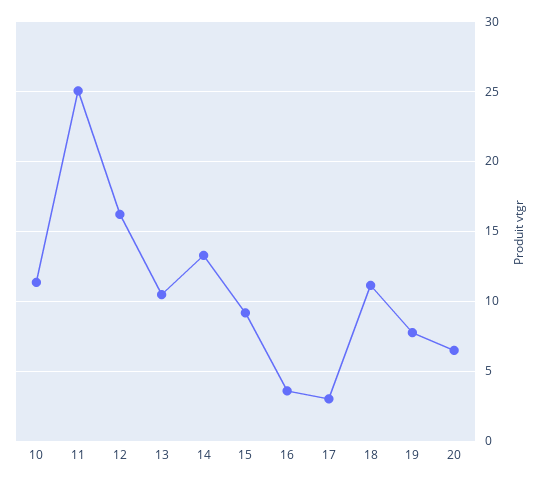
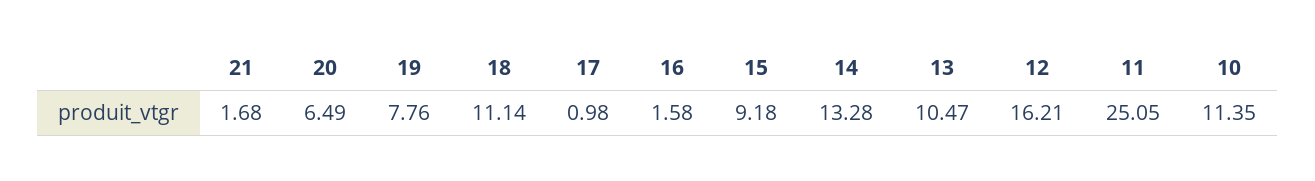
  {
    "10": 11.35,
    "11": 25.05,
    "12": 16.21,
    "13": 10.47,
    "14": 13.28,
    "15": 9.18,
-   "16": 3.5,
+   "16": 1.58,
-   "17": 3,
+   "17": 0.98,
    "18": 11.14,
    "19": 7.76,
-   "20": 6.49
+   "20": 6.49,
+   "21": 1.68
  }

